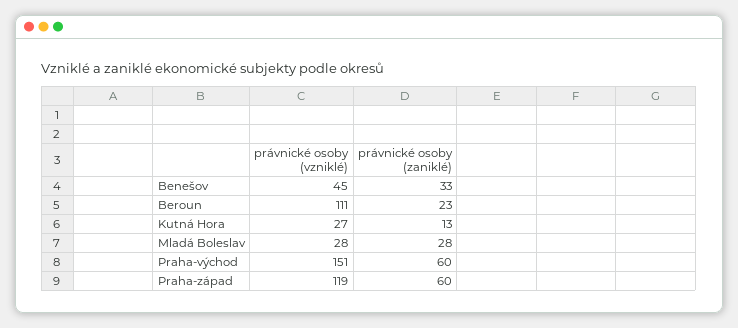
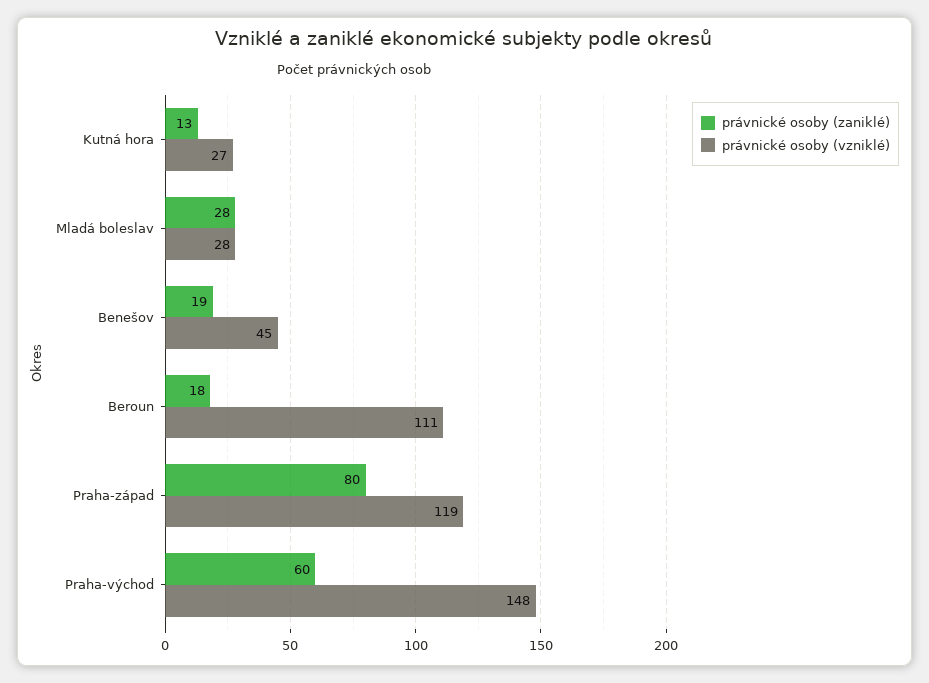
  {
    "právnické osoby (vzniklé)": {
      "Benešov": 45,
      "Beroun": 111,
      "Kutná Hora": 27,
      "Mladá Boleslav": 28,
-     "Praha-východ": 151,
+     "Praha-východ": 148,
      "Praha-západ": 119
    },
    "právnické osoby (zaniklé)": {
-     "Benešov": 33,
+     "Benešov": 19,
-     "Beroun": 23,
+     "Beroun": 18,
      "Kutná Hora": 13,
      "Mladá Boleslav": 28,
      "Praha-východ": 60,
-     "Praha-západ": 60
+     "Praha-západ": 80
    }
  }

